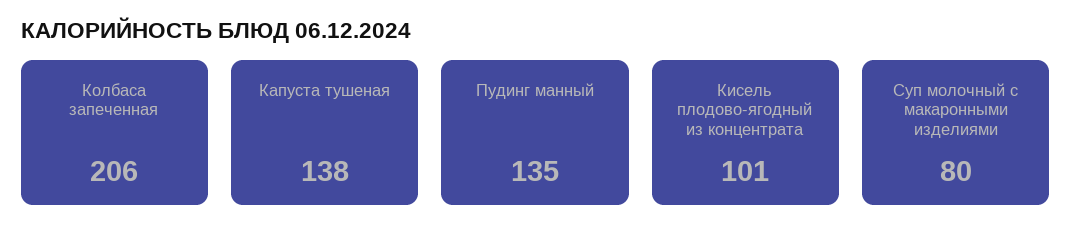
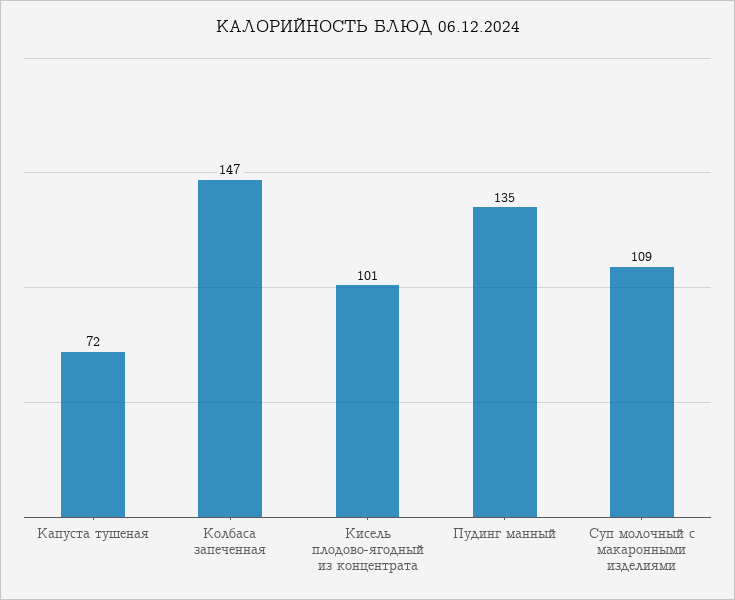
  {
-   "Колбаса запеченная": 206,
+   "Колбаса запеченная": 147,
-   "Капуста тушеная": 138,
+   "Капуста тушеная": 72,
    "Пудинг манный": 135,
    "Кисель плодово-ягодный из концентрата": 101,
-   "Суп молочный с макаронными изделиями": 80
+   "Суп молочный с макаронными изделиями": 109
  }

